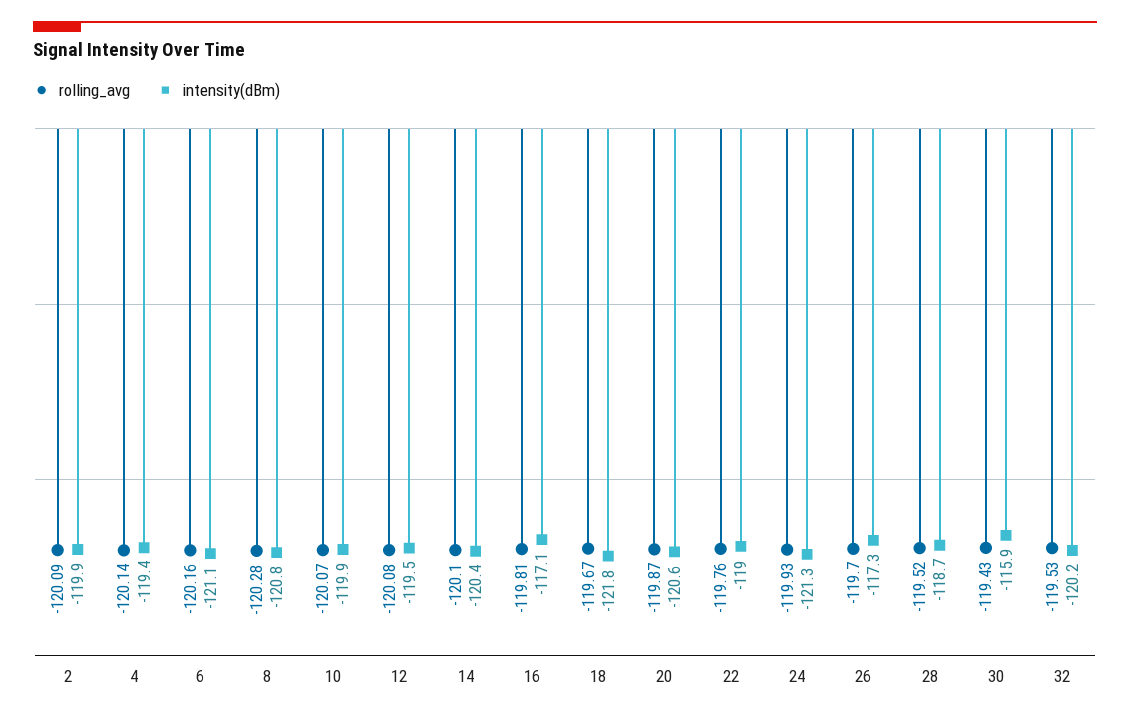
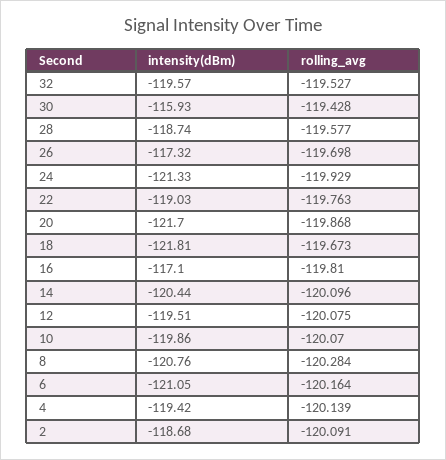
  {
    "rolling_avg": {
      "2": -120.091,
      "4": -120.139,
      "6": -120.164,
      "8": -120.284,
      "10": -120.07,
      "12": -120.075,
      "14": -120.096,
      "16": -119.81,
      "18": -119.673,
      "20": -119.868,
      "22": -119.763,
      "24": -119.929,
      "26": -119.698,
-     "28": -119.52,
+     "28": -119.577,
      "30": -119.428,
      "32": -119.527
    },
    "intensity(dBm)": {
-     "2": -119.9,
+     "2": -118.68,
      "4": -119.42,
      "6": -121.05,
      "8": -120.76,
      "10": -119.86,
      "12": -119.51,
      "14": -120.44,
      "16": -117.1,
      "18": -121.81,
-     "20": -120.6,
+     "20": -121.7,
      "22": -119.03,
      "24": -121.33,
      "26": -117.32,
      "28": -118.74,
      "30": -115.93,
-     "32": -120.2
+     "32": -119.57
    }
  }

